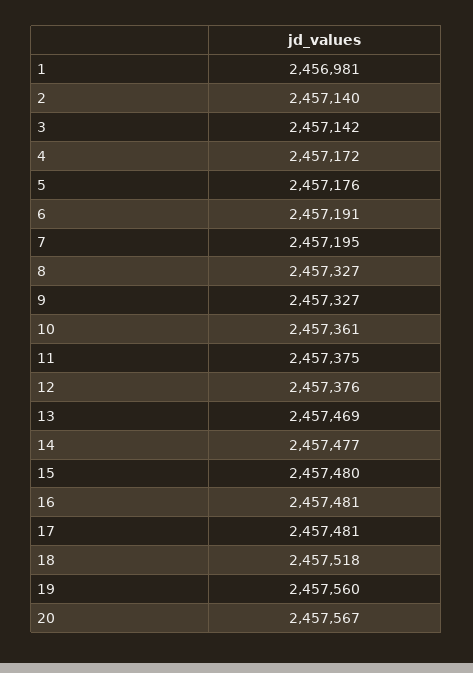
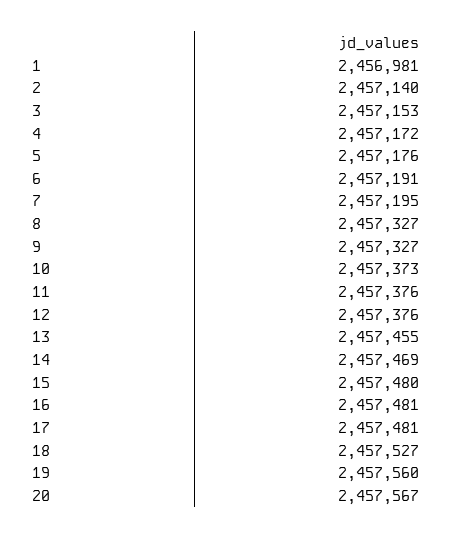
  {
    "1": 2456981,
    "2": 2457140,
-   "3": 2457142,
+   "3": 2457153,
    "4": 2457172,
    "5": 2457176,
    "6": 2457191,
    "7": 2457195,
    "8": 2457327,
    "9": 2457327,
-   "10": 2457361,
+   "10": 2457373,
-   "11": 2457375,
+   "11": 2457376,
    "12": 2457376,
-   "13": 2457469,
+   "13": 2457455,
-   "14": 2457477,
+   "14": 2457469,
    "15": 2457480,
    "16": 2457481,
    "17": 2457481,
-   "18": 2457518,
+   "18": 2457527,
    "19": 2457560,
    "20": 2457567
  }

